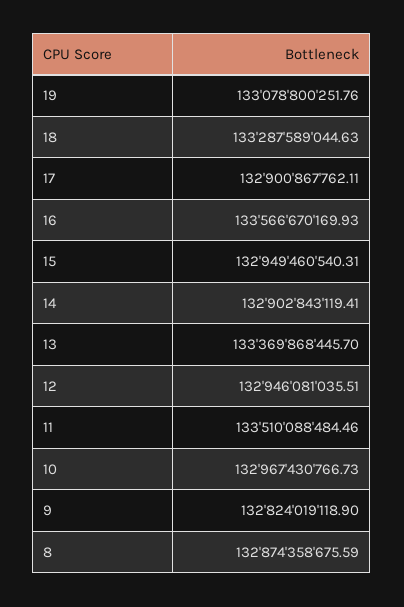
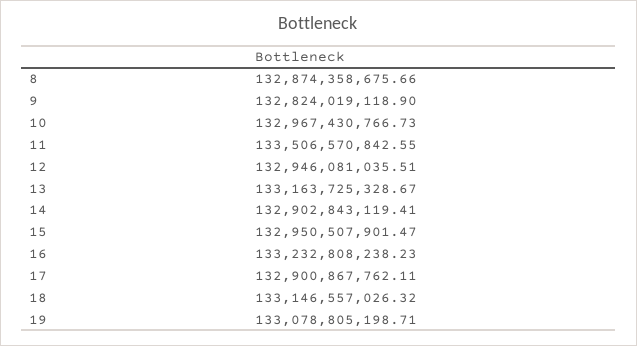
  {
-   "19": 133078800251.76,
+   "19": 133078805198.71,
-   "18": 133287589044.63,
+   "18": 133146557026.32,
    "17": 132900867762.11,
-   "16": 133566670169.93,
+   "16": 133232808238.23,
-   "15": 132949460540.31,
+   "15": 132950507901.47,
    "14": 132902843119.41,
-   "13": 133369868445.7,
+   "13": 133163725328.67,
    "12": 132946081035.51,
-   "11": 133510088484.46,
+   "11": 133506570842.55,
    "10": 132967430766.73,
    "9": 132824019118.9,
-   "8": 132874358675.59
+   "8": 132874358675.66
  }

